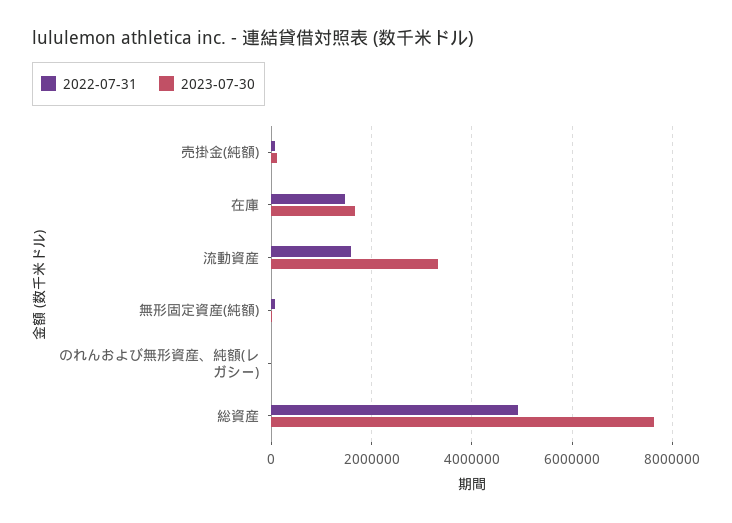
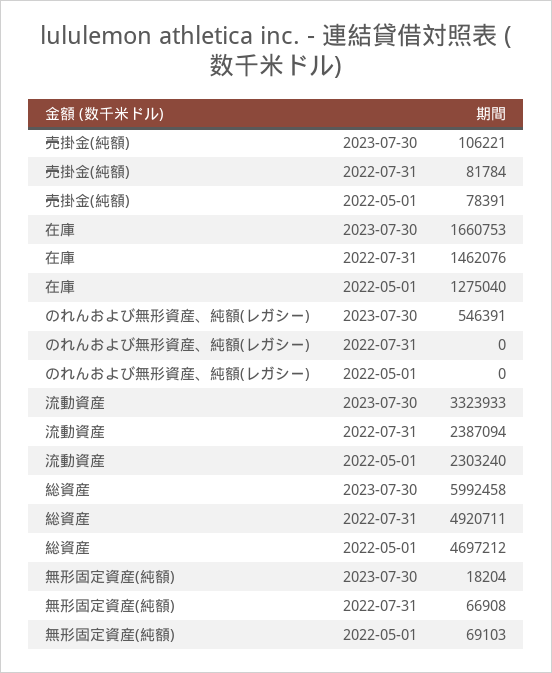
  {
    "2022-07-31": {
      "売掛金(純額)": 81784,
      "在庫": 1462076,
-     "流動資産": 1600000,
+     "流動資産": 2387094,
      "無形固定資産(純額)": 66908,
      "のれんおよび無形資産、純額(レガシー)": 0,
      "総資産": 4920711
    },
    "2023-07-30": {
      "売掛金(純額)": 106221,
      "在庫": 1660753,
      "流動資産": 3323933,
      "無形固定資産(純額)": 18204,
-     "のれんおよび無形資産、純額(レガシー)": 0,
+     "のれんおよび無形資産、純額(レガシー)": 546391,
-     "総資産": 7600000
+     "総資産": 5992458
-   }
+   },
+   "2022-05-01": {
+     "売掛金(純額)": 78391,
+     "在庫": 1275040,
+     "のれんおよび無形資産、純額(レガシー)": 0,
+     "流動資産": 2303240,
+     "総資産": 4697212,
+     "無形固定資産(純額)": 69103
+   }
  }

